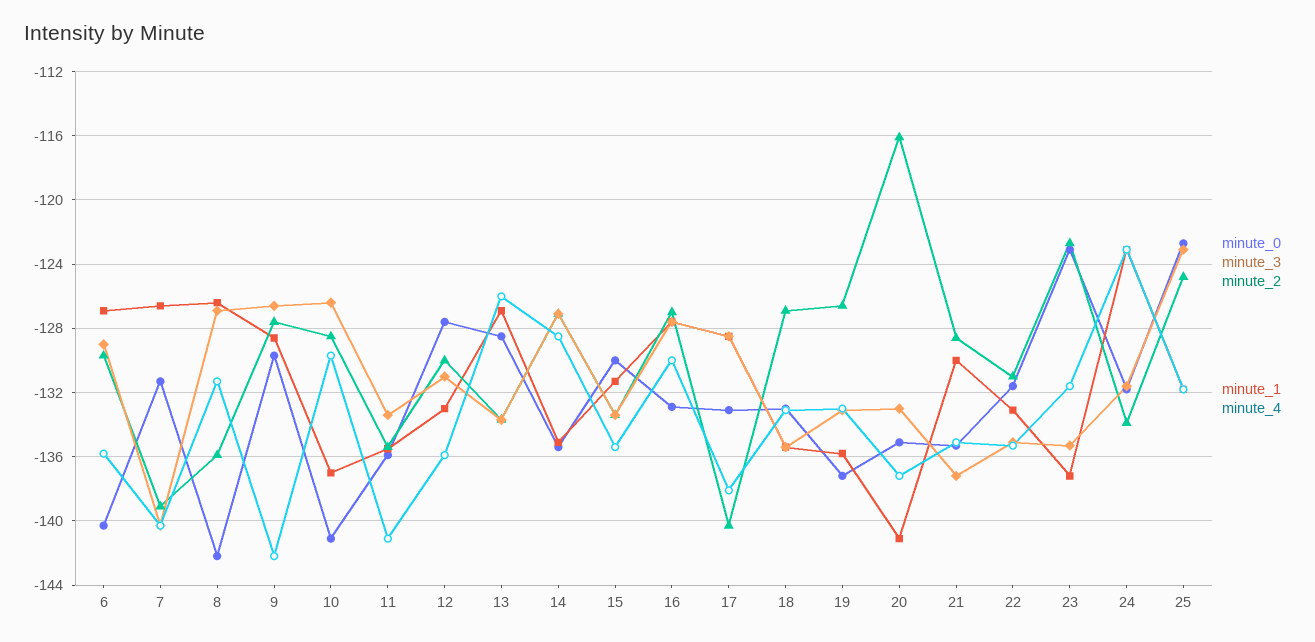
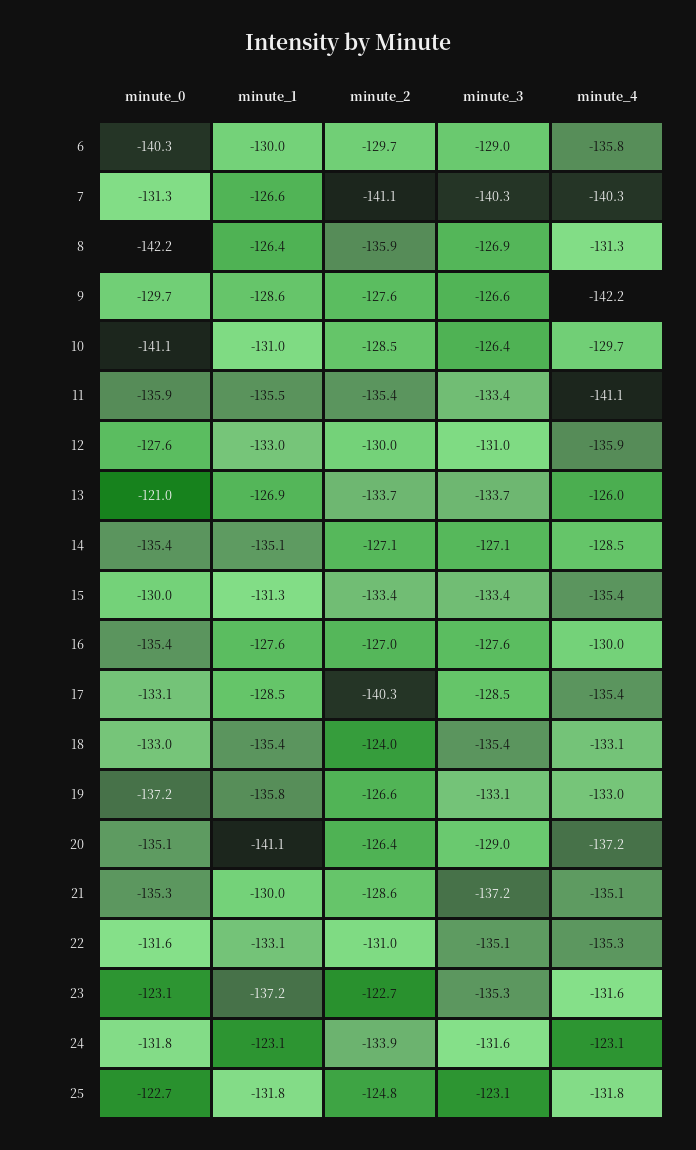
  {
    "minute_0": {
      "6": -140.3,
      "7": -131.3,
      "8": -142.2,
      "9": -129.7,
      "10": -141.1,
      "11": -135.9,
      "12": -127.6,
-     "13": -128.5,
+     "13": -121,
      "14": -135.4,
      "15": -130,
-     "16": -133,
+     "16": -135.4,
      "17": -133.1,
      "18": -133,
      "19": -137.2,
      "20": -135.1,
      "21": -135.3,
      "22": -131.6,
      "23": -123.1,
      "24": -131.8,
      "25": -122.7
    },
    "minute_3": {
      "6": -129,
      "7": -140.3,
      "8": -126.9,
      "9": -126.6,
      "10": -126.4,
      "11": -133.4,
      "12": -131,
      "13": -133.7,
      "14": -127.1,
      "15": -133.4,
      "16": -127.6,
      "17": -128.5,
      "18": -135.4,
      "19": -133.1,
-     "20": -133,
+     "20": -129,
      "21": -137.2,
      "22": -135.1,
      "23": -135.3,
      "24": -131.6,
      "25": -123.1
    },
    "minute_2": {
      "6": -129.7,
-     "7": -139,
+     "7": -141.1,
      "8": -135.9,
      "9": -127.6,
      "10": -128.5,
      "11": -135.4,
      "12": -130,
      "13": -133.7,
      "14": -127.1,
      "15": -133.4,
      "16": -127,
      "17": -140.3,
-     "18": -127,
+     "18": -124,
      "19": -126.6,
-     "20": -116,
+     "20": -126.4,
      "21": -128.6,
      "22": -131,
      "23": -122.7,
      "24": -133.9,
      "25": -124.8
    },
    "minute_1": {
-     "6": -127,
+     "6": -130,
      "7": -126.6,
      "8": -126.4,
      "9": -128.6,
-     "10": -137,
+     "10": -131,
      "11": -135.5,
      "12": -133,
      "13": -126.9,
      "14": -135.1,
      "15": -131.3,
      "16": -127.6,
      "17": -128.5,
      "18": -135.4,
      "19": -135.8,
      "20": -141.1,
      "21": -130,
      "22": -133.1,
      "23": -137.2,
      "24": -123.1,
      "25": -131.8
    },
    "minute_4": {
      "6": -135.8,
      "7": -140.3,
      "8": -131.3,
      "9": -142.2,
      "10": -129.7,
      "11": -141.1,
      "12": -135.9,
      "13": -126,
      "14": -128.5,
      "15": -135.4,
      "16": -130,
-     "17": -138,
+     "17": -135.4,
      "18": -133.1,
      "19": -133,
      "20": -137.2,
      "21": -135.1,
      "22": -135.3,
      "23": -131.6,
      "24": -123.1,
      "25": -131.8
    }
  }

